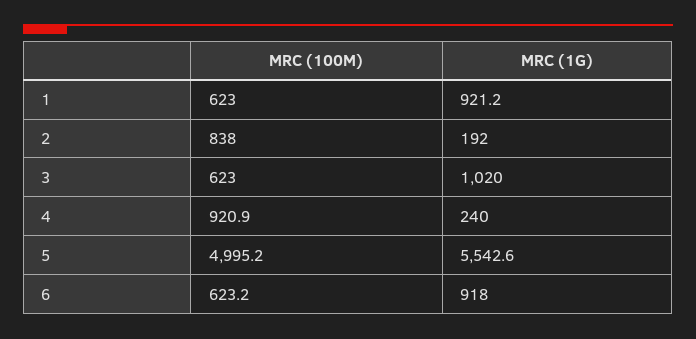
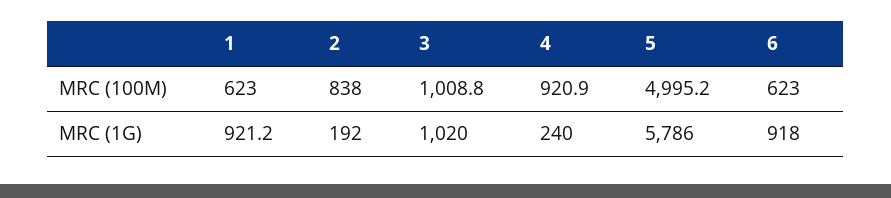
  {
    "MRC (100M)": {
      "1": 623,
      "2": 838,
-     "3": 623,
+     "3": 1008.8,
      "4": 920.9,
      "5": 4995.2,
-     "6": 623.2
+     "6": 623
    },
    "MRC (1G)": {
      "1": 921.2,
      "2": 192,
      "3": 1020,
      "4": 240,
-     "5": 5542.6,
+     "5": 5786,
      "6": 918
    }
  }

